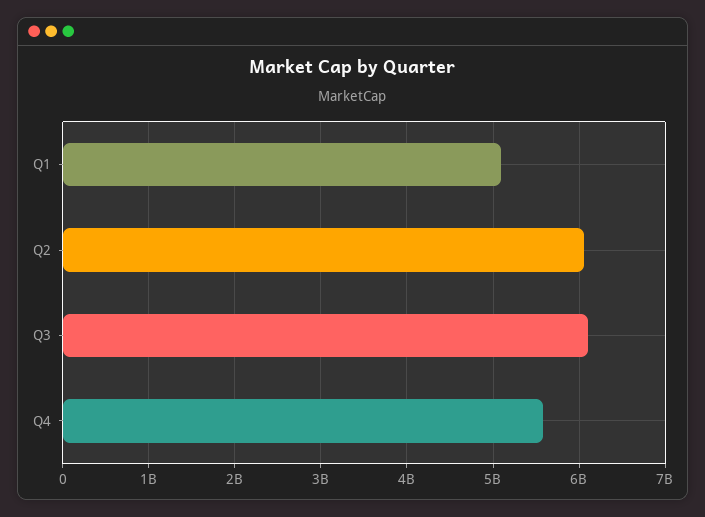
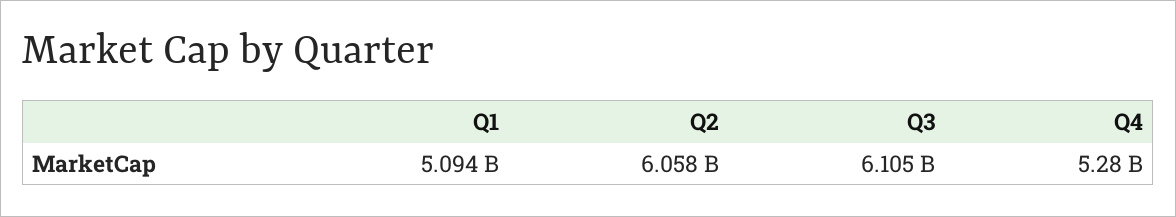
  {
    "Q1": 5094000000,
    "Q2": 6058000000,
    "Q3": 6105000000,
-   "Q4": 5600000000
+   "Q4": 5280000000
  }

